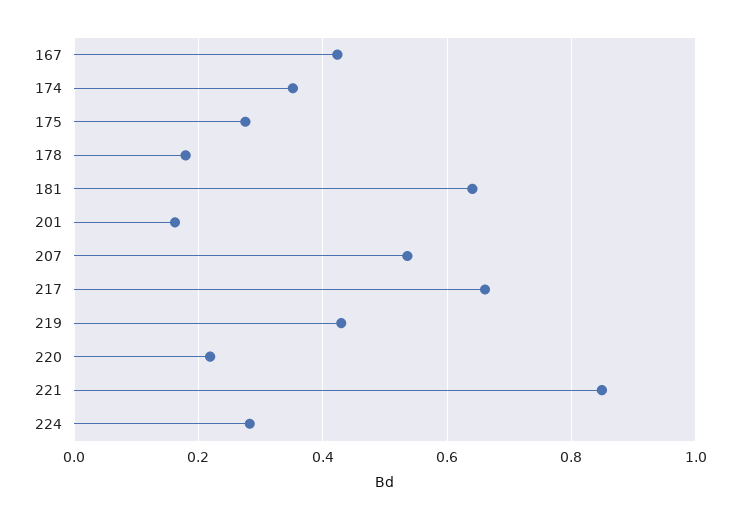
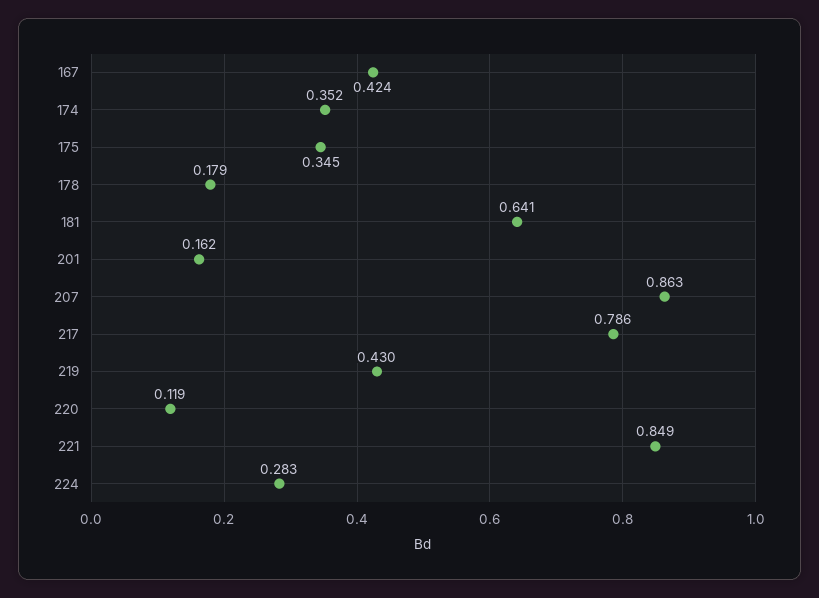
  {
    "167": 0.424,
    "174": 0.352,
-   "175": 0.28,
+   "175": 0.345,
    "178": 0.179,
    "181": 0.641,
    "201": 0.162,
-   "207": 0.54,
+   "207": 0.863,
-   "217": 0.66,
+   "217": 0.786,
    "219": 0.43,
-   "220": 0.22,
+   "220": 0.119,
    "221": 0.849,
    "224": 0.283
  }

